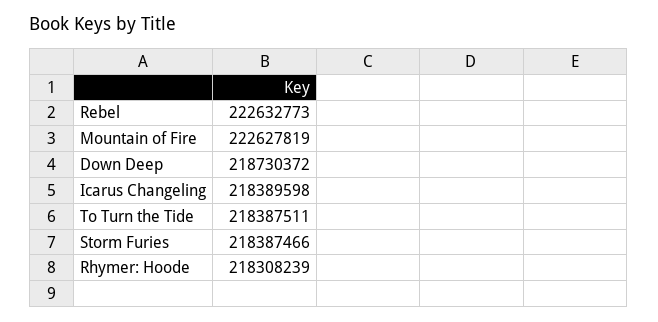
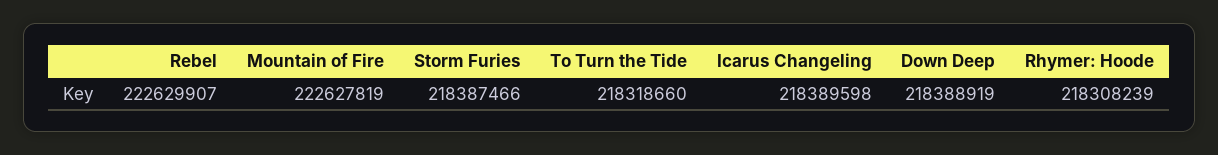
  {
-   "Rebel": 222632773,
+   "Rebel": 222629907,
    "Mountain of Fire": 222627819,
-   "Down Deep": 218730372,
+   "Down Deep": 218388919,
    "Icarus Changeling": 218389598,
-   "To Turn the Tide": 218387511,
+   "To Turn the Tide": 218318660,
    "Storm Furies": 218387466,
    "Rhymer: Hoode": 218308239
  }

